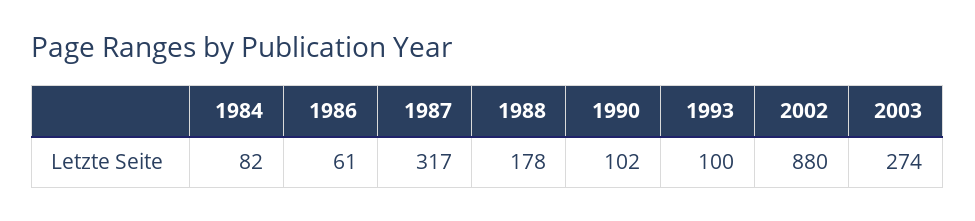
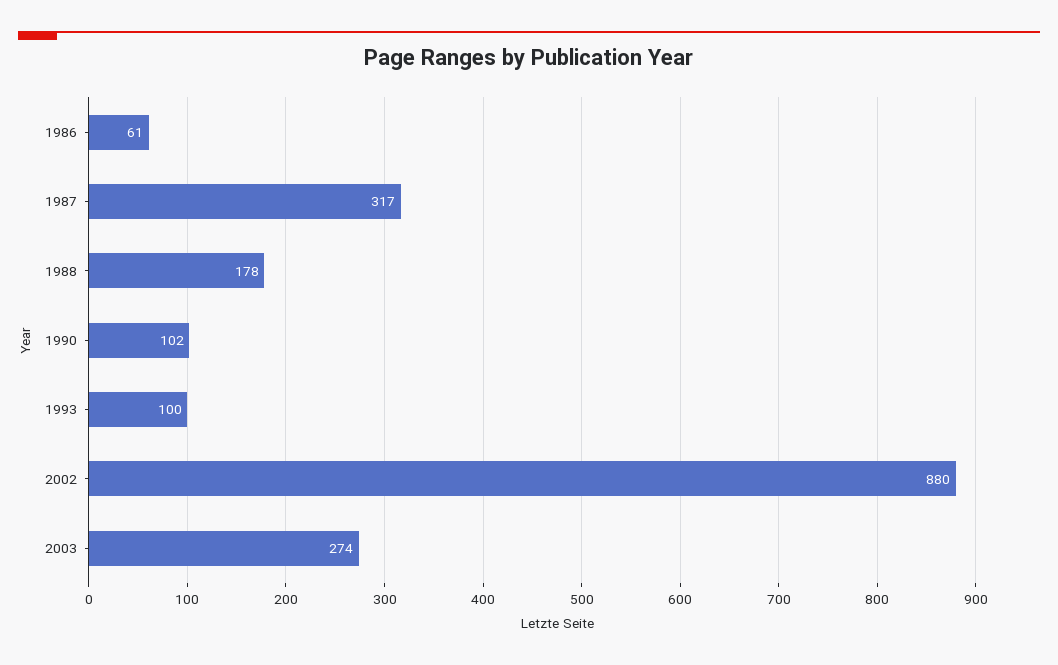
  {
-   "1984": 82,
    "1986": 61,
    "1987": 317,
    "1988": 178,
    "1990": 102,
    "1993": 100,
    "2002": 880,
    "2003": 274
  }

